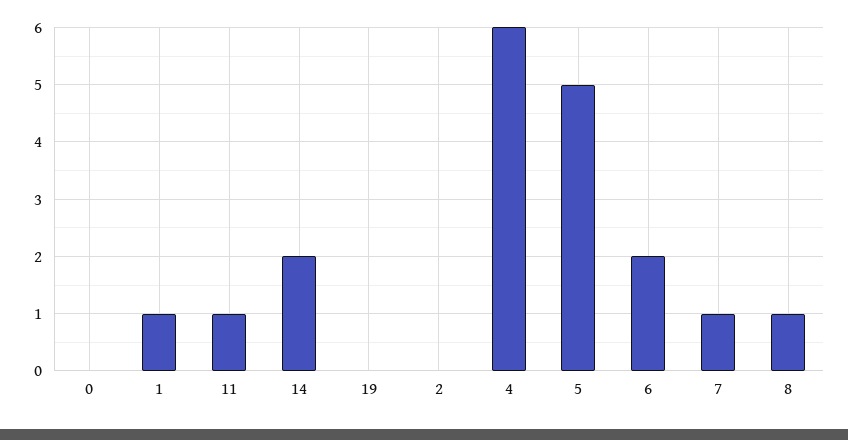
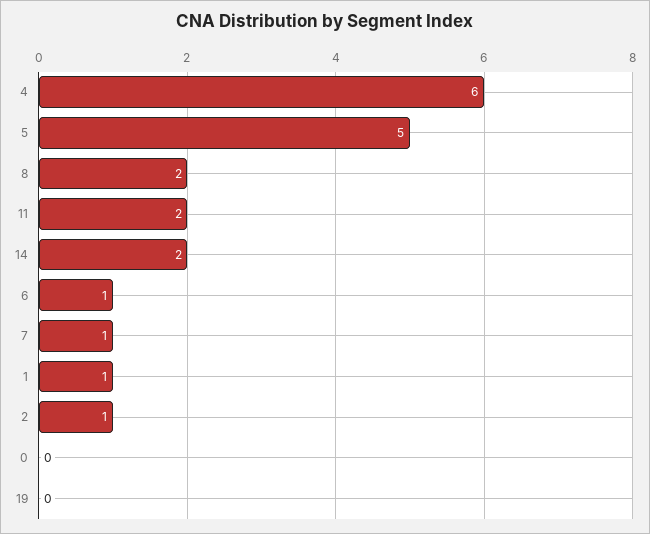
  {
    "0": 0,
    "1": 1,
-   "11": 1,
+   "11": 2,
    "14": 2,
    "19": 0,
-   "2": 0,
+   "2": 1,
    "4": 6,
    "5": 5,
-   "6": 2,
+   "6": 1,
    "7": 1,
-   "8": 1
+   "8": 2
  }

